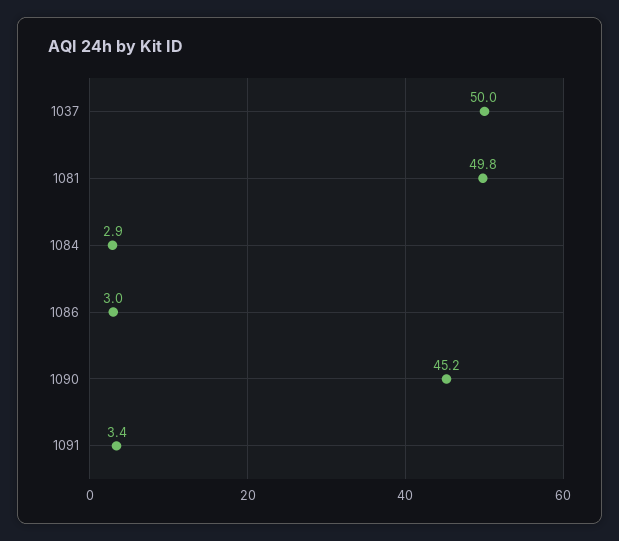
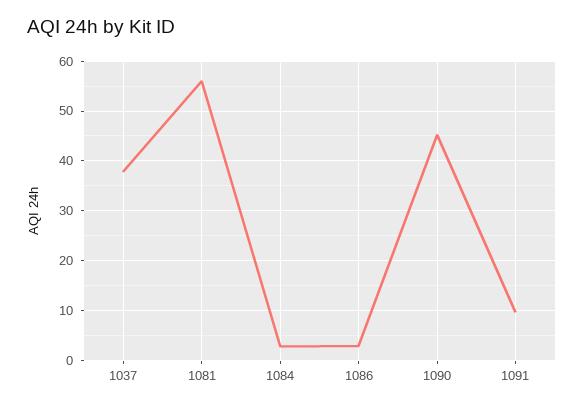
  {
-   "1037": 50,
+   "1037": 38,
-   "1081": 49.8,
+   "1081": 56,
    "1084": 2.9,
    "1086": 3,
    "1090": 45.2,
-   "1091": 3.4
+   "1091": 10
  }

